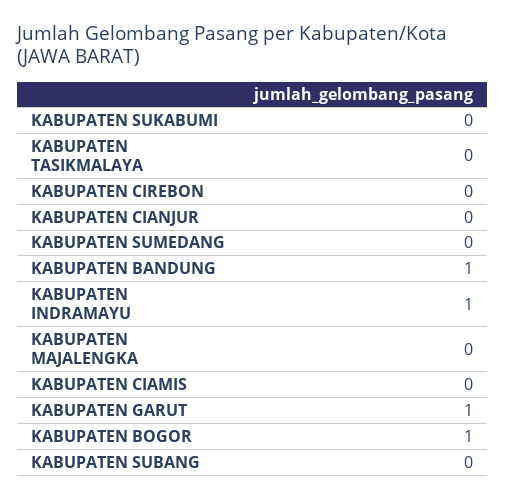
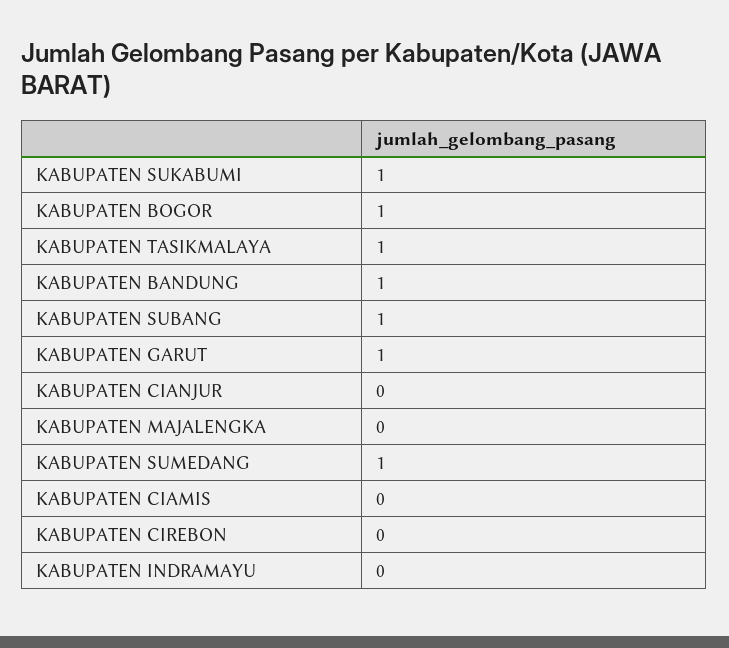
  {
-   "KABUPATEN SUKABUMI": 0,
+   "KABUPATEN SUKABUMI": 1,
-   "KABUPATEN TASIKMALAYA": 0,
+   "KABUPATEN TASIKMALAYA": 1,
    "KABUPATEN CIREBON": 0,
    "KABUPATEN CIANJUR": 0,
-   "KABUPATEN SUMEDANG": 0,
+   "KABUPATEN SUMEDANG": 1,
    "KABUPATEN BANDUNG": 1,
-   "KABUPATEN INDRAMAYU": 1,
+   "KABUPATEN INDRAMAYU": 0,
    "KABUPATEN MAJALENGKA": 0,
    "KABUPATEN CIAMIS": 0,
    "KABUPATEN GARUT": 1,
    "KABUPATEN BOGOR": 1,
-   "KABUPATEN SUBANG": 0
+   "KABUPATEN SUBANG": 1
  }

